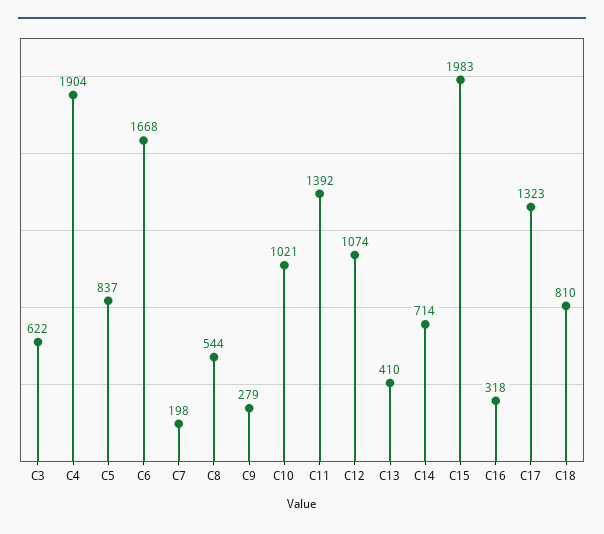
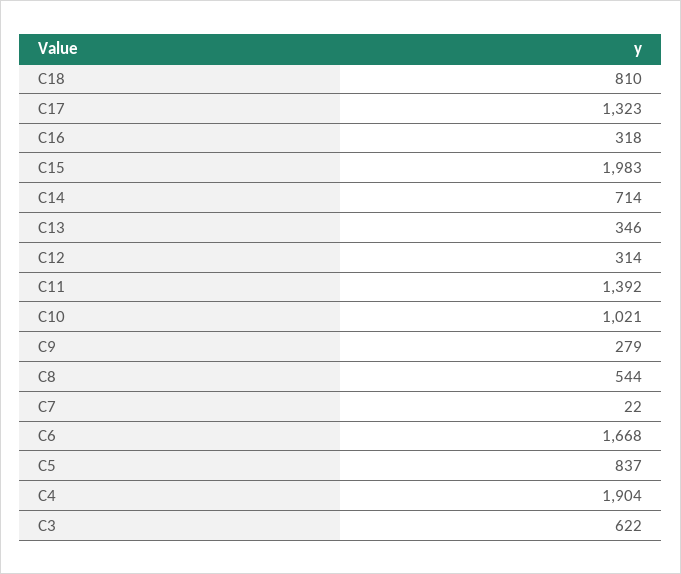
  {
    "C3": 622,
    "C4": 1904,
    "C5": 837,
    "C6": 1668,
-   "C7": 198,
+   "C7": 22,
    "C8": 544,
    "C9": 279,
    "C10": 1021,
    "C11": 1392,
-   "C12": 1074,
+   "C12": 314,
-   "C13": 410,
+   "C13": 346,
    "C14": 714,
    "C15": 1983,
    "C16": 318,
    "C17": 1323,
    "C18": 810
  }

